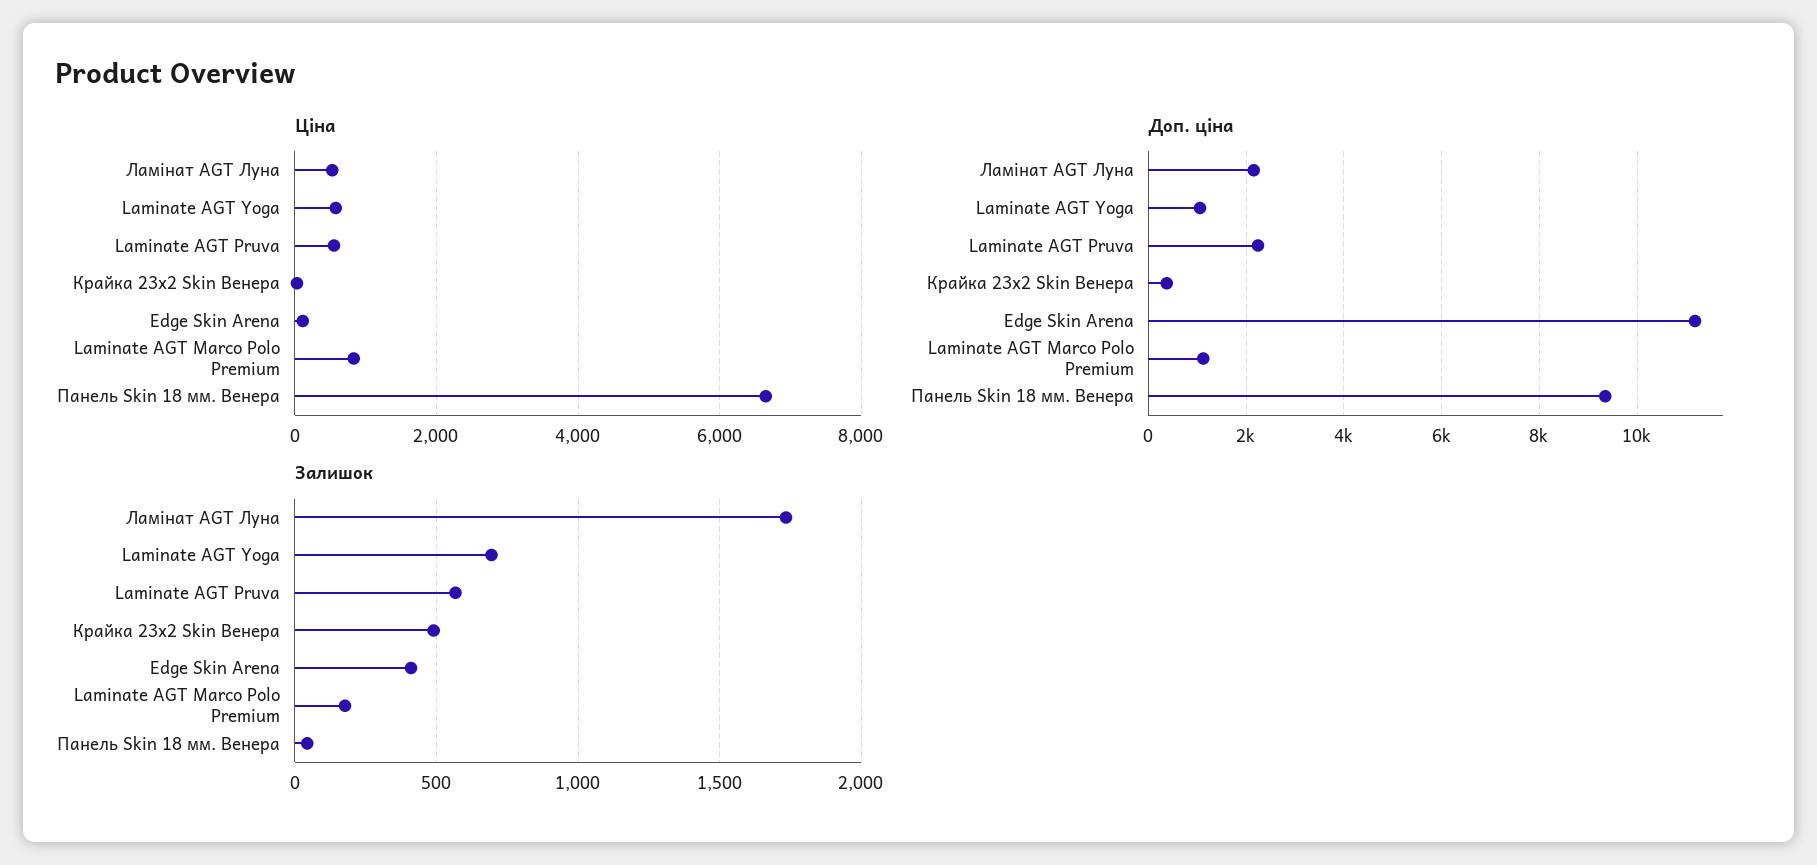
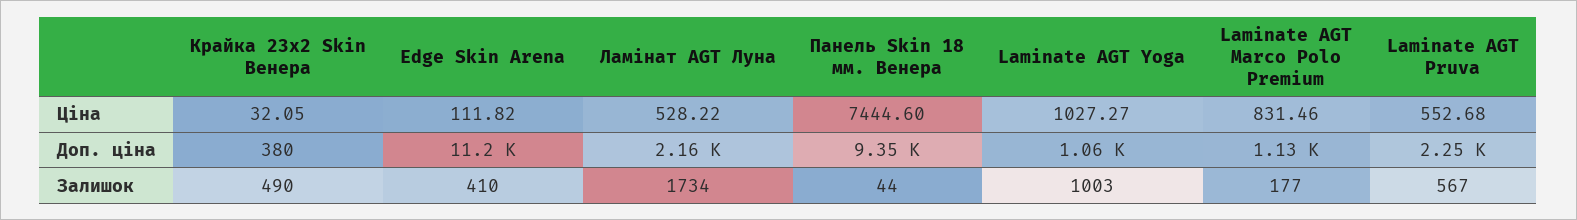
  {
    "Ціна": {
      "Ламінат AGT Луна": 528.22,
-     "Laminate AGT Yoga": 600,
+     "Laminate AGT Yoga": 1027.27,
      "Laminate AGT Pruva": 552.68,
      "Крайка 23x2 Skin Венера": 32.05,
      "Edge Skin Arena": 111.82,
      "Laminate AGT Marco Polo Premium": 831.46,
-     "Панель Skin 18 мм. Венера": 6600
+     "Панель Skin 18 мм. Венера": 7444.6
    },
    "Доп. ціна": {
      "Ламінат AGT Луна": 2160,
      "Laminate AGT Yoga": 1060,
      "Laminate AGT Pruva": 2250,
      "Крайка 23x2 Skin Венера": 380,
      "Edge Skin Arena": 11200,
      "Laminate AGT Marco Polo Premium": 1130,
      "Панель Skin 18 мм. Венера": 9350
    },
    "Залишок": {
      "Ламінат AGT Луна": 1734,
-     "Laminate AGT Yoga": 700,
+     "Laminate AGT Yoga": 1003,
      "Laminate AGT Pruva": 567,
      "Крайка 23x2 Skin Венера": 490,
      "Edge Skin Arena": 410,
      "Laminate AGT Marco Polo Premium": 177,
      "Панель Skin 18 мм. Венера": 44
    }
  }

